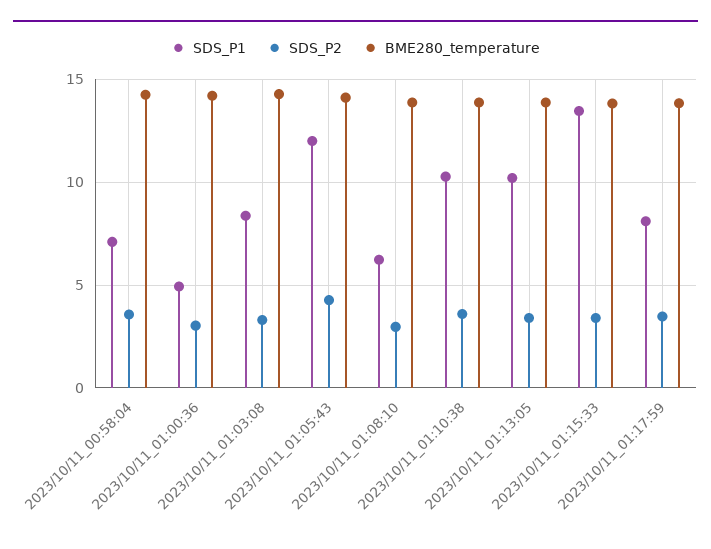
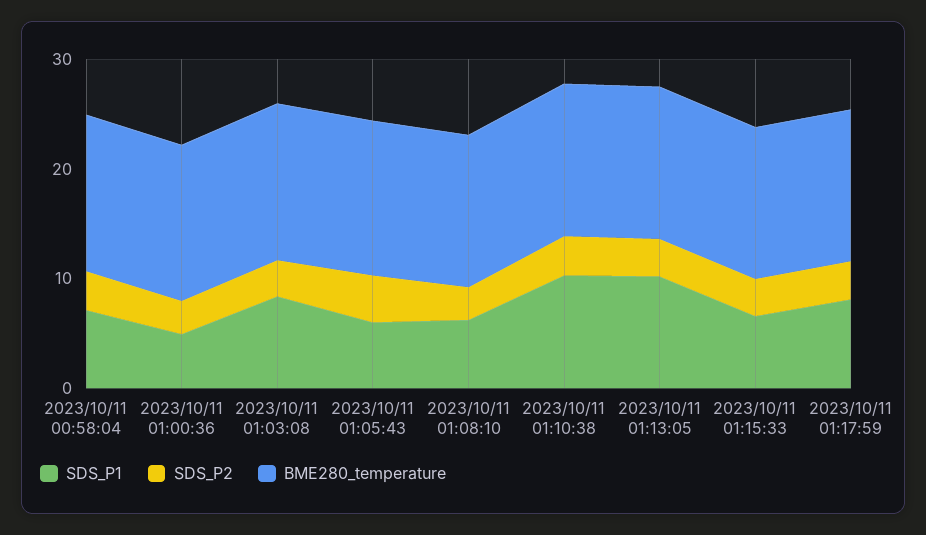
  {
    "SDS_P1": {
      "2023/10/11_00:58:04": 7,
      "2023/10/11_01:00:36": 5,
      "2023/10/11_01:03:08": 8.5,
-     "2023/10/11_01:05:43": 12,
+     "2023/10/11_01:05:43": 6,
      "2023/10/11_01:08:10": 6,
      "2023/10/11_01:10:38": 10.5,
      "2023/10/11_01:13:05": 10,
-     "2023/10/11_01:15:33": 13.5,
+     "2023/10/11_01:15:33": 6,
      "2023/10/11_01:17:59": 8
    },
    "SDS_P2": {
      "2023/10/11_00:58:04": 3.5,
      "2023/10/11_01:00:36": 3,
      "2023/10/11_01:03:08": 3.5,
      "2023/10/11_01:05:43": 4.5,
      "2023/10/11_01:08:10": 3,
      "2023/10/11_01:10:38": 3.5,
      "2023/10/11_01:13:05": 3.5,
      "2023/10/11_01:15:33": 3.5,
      "2023/10/11_01:17:59": 3.5
    },
    "BME280_temperature": {
      "2023/10/11_00:58:04": 14.5,
      "2023/10/11_01:00:36": 14,
      "2023/10/11_01:03:08": 14.5,
      "2023/10/11_01:05:43": 14,
      "2023/10/11_01:08:10": 14,
      "2023/10/11_01:10:38": 14,
      "2023/10/11_01:13:05": 14,
      "2023/10/11_01:15:33": 14,
      "2023/10/11_01:17:59": 14
    }
  }

